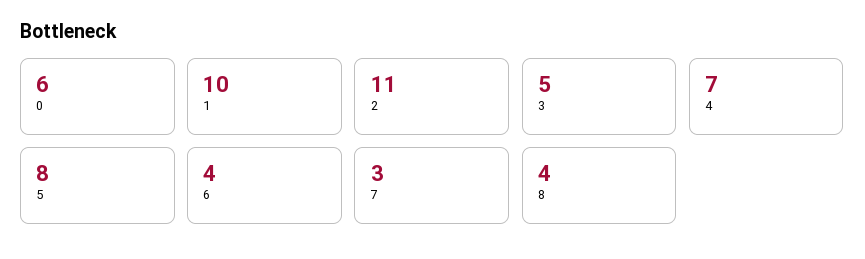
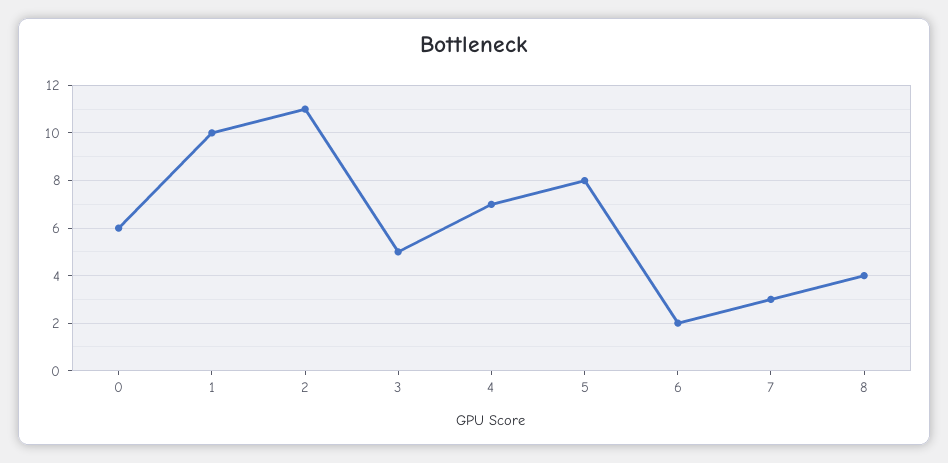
  {
    "0": 6,
    "1": 10,
    "2": 11,
    "3": 5,
    "4": 7,
    "5": 8,
-   "6": 4,
+   "6": 2,
    "7": 3,
    "8": 4
  }

